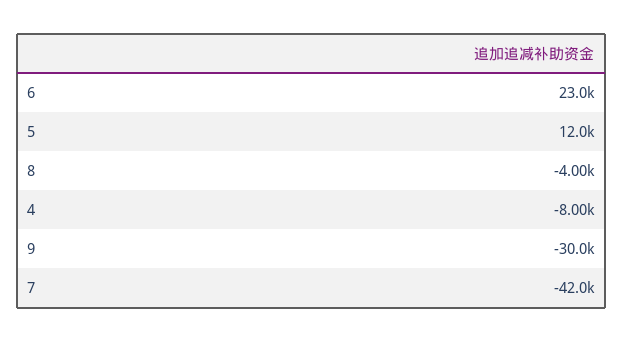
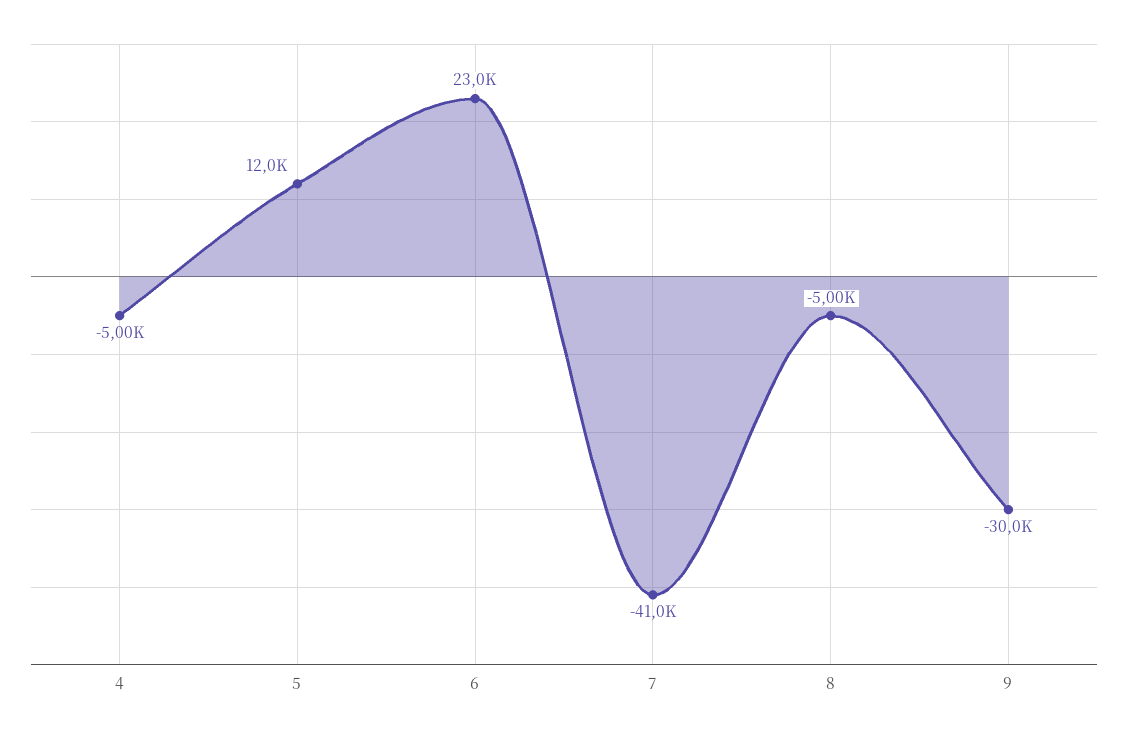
  {
    "6": 23000,
    "5": 12000,
-   "8": -4000,
+   "8": -5000,
-   "4": -8000,
+   "4": -5000,
    "9": -30000,
-   "7": -42000
+   "7": -41000
  }

